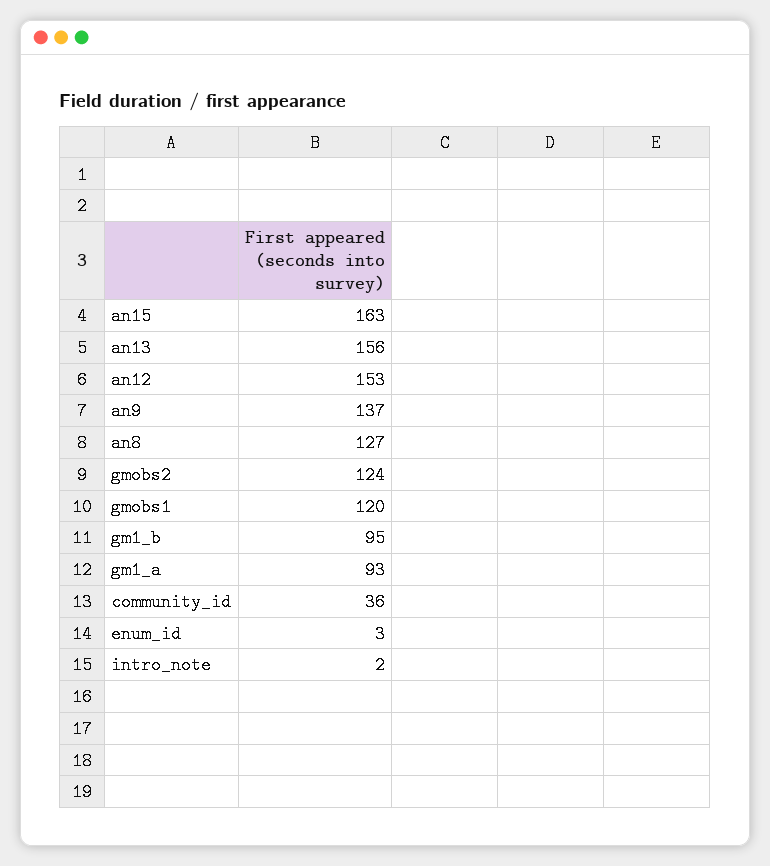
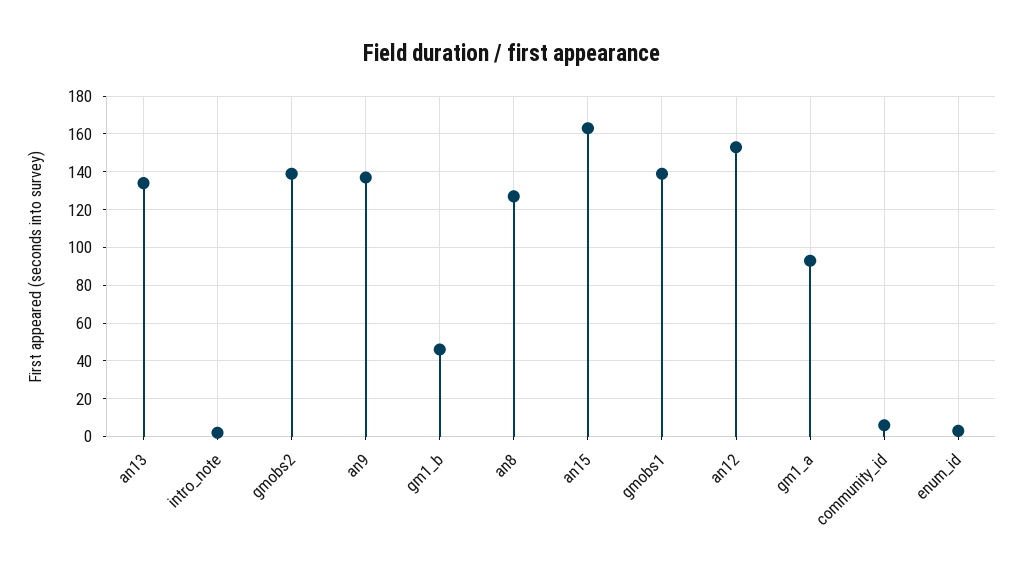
  {
    "an15": 163,
-   "an13": 156,
+   "an13": 135,
    "an12": 153,
    "an9": 137,
    "an8": 127,
-   "gmobs2": 124,
+   "gmobs2": 140,
-   "gmobs1": 120,
+   "gmobs1": 140,
-   "gm1_b": 95,
+   "gm1_b": 45,
    "gm1_a": 93,
-   "community_id": 36,
+   "community_id": 5,
    "enum_id": 3,
    "intro_note": 2
  }

